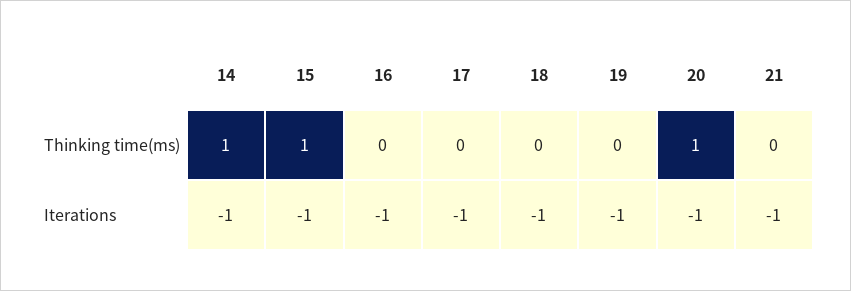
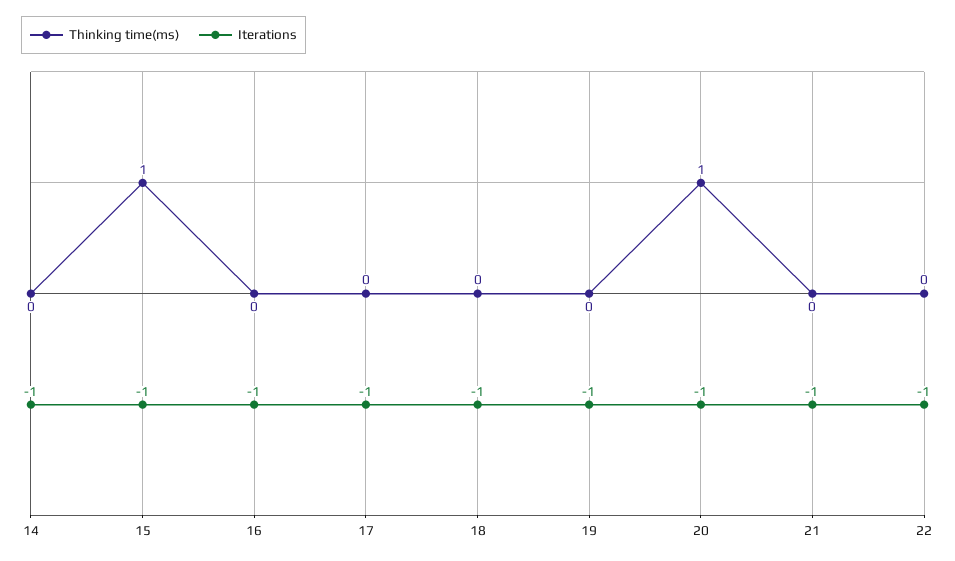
  {
    "Thinking time(ms)": {
-     "14": 1,
+     "14": 0,
      "15": 1,
      "16": 0,
      "17": 0,
      "18": 0,
      "19": 0,
      "20": 1,
-     "21": 0
+     "21": 0,
+     "22": 0
    },
    "Iterations": {
      "14": -1,
      "15": -1,
      "16": -1,
      "17": -1,
      "18": -1,
      "19": -1,
      "20": -1,
-     "21": -1
+     "21": -1,
+     "22": -1
    }
  }

